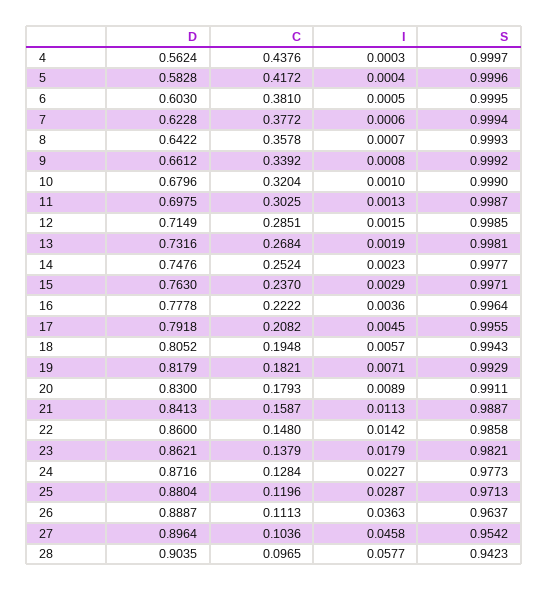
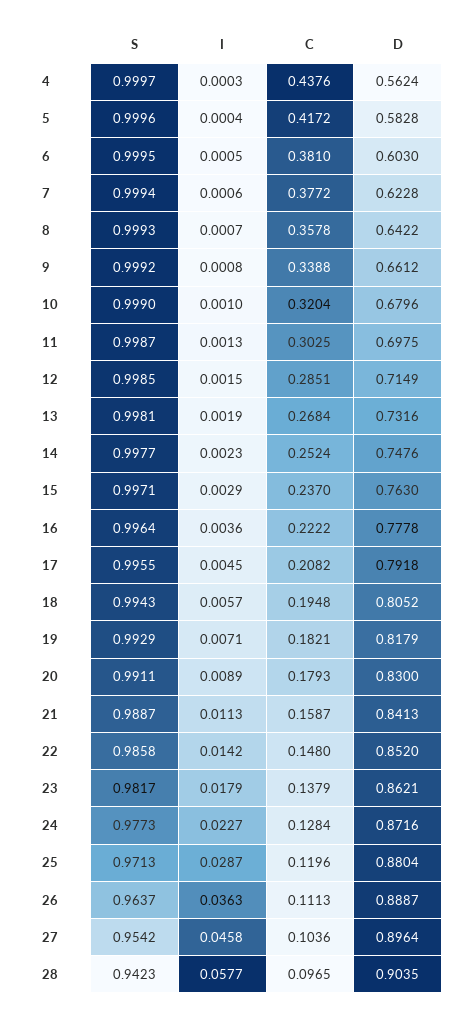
  {
    "D": {
      "4": 0.5624,
      "5": 0.5828,
      "6": 0.603,
      "7": 0.6228,
      "8": 0.6422,
      "9": 0.6612,
      "10": 0.6796,
      "11": 0.6975,
      "12": 0.7149,
      "13": 0.7316,
      "14": 0.7476,
      "15": 0.763,
      "16": 0.7778,
      "17": 0.7918,
      "18": 0.8052,
      "19": 0.8179,
      "20": 0.83,
      "21": 0.8413,
-     "22": 0.86,
+     "22": 0.852,
      "23": 0.8621,
      "24": 0.8716,
      "25": 0.8804,
      "26": 0.8887,
      "27": 0.8964,
      "28": 0.9035
    },
    "C": {
      "4": 0.4376,
      "5": 0.4172,
      "6": 0.381,
      "7": 0.3772,
      "8": 0.3578,
-     "9": 0.3392,
+     "9": 0.3388,
      "10": 0.3204,
      "11": 0.3025,
      "12": 0.2851,
      "13": 0.2684,
      "14": 0.2524,
      "15": 0.237,
      "16": 0.2222,
      "17": 0.2082,
      "18": 0.1948,
      "19": 0.1821,
      "20": 0.1793,
      "21": 0.1587,
      "22": 0.148,
      "23": 0.1379,
      "24": 0.1284,
      "25": 0.1196,
      "26": 0.1113,
      "27": 0.1036,
      "28": 0.0965
    },
    "I": {
      "4": 0.0003,
      "5": 0.0004,
      "6": 0.0005,
      "7": 0.0006,
      "8": 0.0007,
      "9": 0.0008,
      "10": 0.001,
      "11": 0.0013,
      "12": 0.0015,
      "13": 0.0019,
      "14": 0.0023,
      "15": 0.0029,
      "16": 0.0036,
      "17": 0.0045,
      "18": 0.0057,
      "19": 0.0071,
      "20": 0.0089,
      "21": 0.0113,
      "22": 0.0142,
      "23": 0.0179,
      "24": 0.0227,
      "25": 0.0287,
      "26": 0.0363,
      "27": 0.0458,
      "28": 0.0577
    },
    "S": {
      "4": 0.9997,
      "5": 0.9996,
      "6": 0.9995,
      "7": 0.9994,
      "8": 0.9993,
      "9": 0.9992,
      "10": 0.999,
      "11": 0.9987,
      "12": 0.9985,
      "13": 0.9981,
      "14": 0.9977,
      "15": 0.9971,
      "16": 0.9964,
      "17": 0.9955,
      "18": 0.9943,
      "19": 0.9929,
      "20": 0.9911,
      "21": 0.9887,
      "22": 0.9858,
-     "23": 0.9821,
+     "23": 0.9817,
      "24": 0.9773,
      "25": 0.9713,
      "26": 0.9637,
      "27": 0.9542,
      "28": 0.9423
    }
  }

